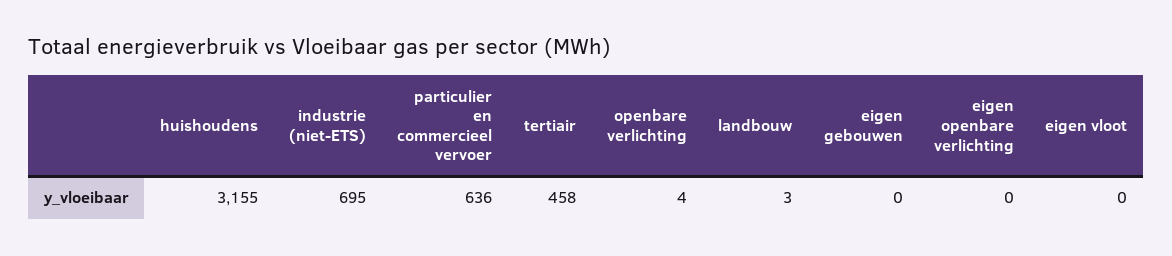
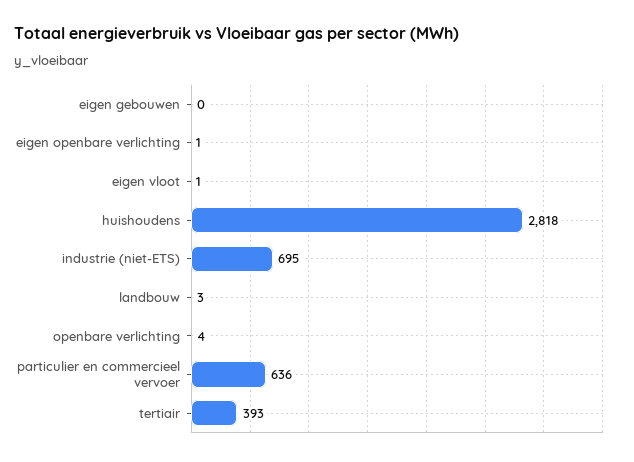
  {
-   "huishoudens": 3155,
+   "huishoudens": 2818,
    "industrie (niet-ETS)": 695,
    "particulier en commercieel vervoer": 636,
-   "tertiair": 458,
+   "tertiair": 393,
    "openbare verlichting": 4,
    "landbouw": 3,
    "eigen gebouwen": 0,
-   "eigen openbare verlichting": 0,
+   "eigen openbare verlichting": 1,
-   "eigen vloot": 0
+   "eigen vloot": 1
  }

